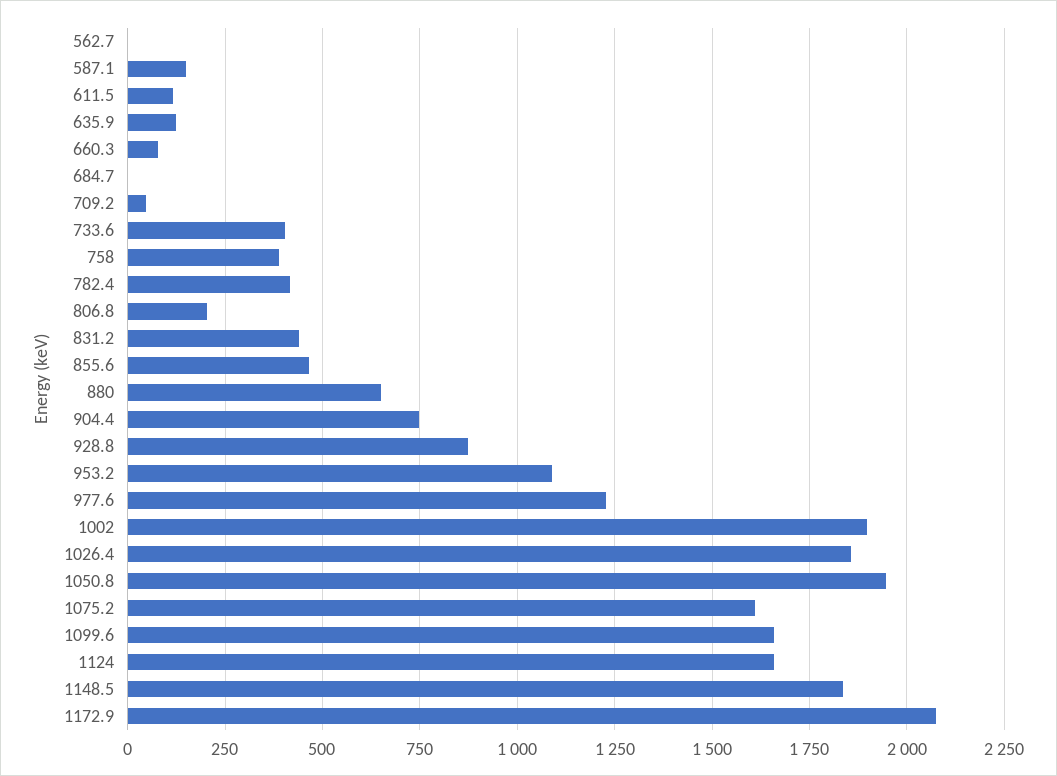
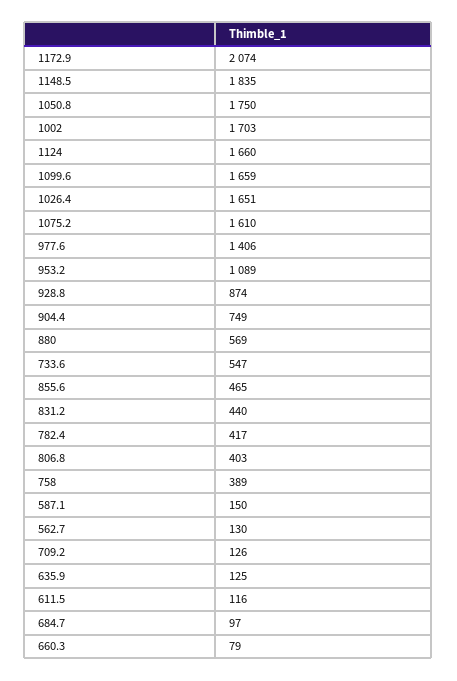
  {
-   "562.7": 0,
+   "562.7": 130,
    "587.1": 150,
    "611.5": 116,
    "635.9": 125,
    "660.3": 79,
-   "684.7": 0,
+   "684.7": 97,
-   "709.2": 50,
+   "709.2": 126,
-   "733.6": 400,
+   "733.6": 547,
    "758": 389,
    "782.4": 417,
-   "806.8": 200,
+   "806.8": 403,
    "831.2": 440,
    "855.6": 465,
-   "880": 650,
+   "880": 569,
    "904.4": 749,
    "928.8": 874,
    "953.2": 1089,
-   "977.6": 1225,
+   "977.6": 1406,
-   "1002": 1900,
+   "1002": 1703,
-   "1026.4": 1850,
+   "1026.4": 1651,
-   "1050.8": 1950,
+   "1050.8": 1750,
    "1075.2": 1610,
    "1099.6": 1659,
    "1124": 1660,
    "1148.5": 1835,
    "1172.9": 2074
  }

